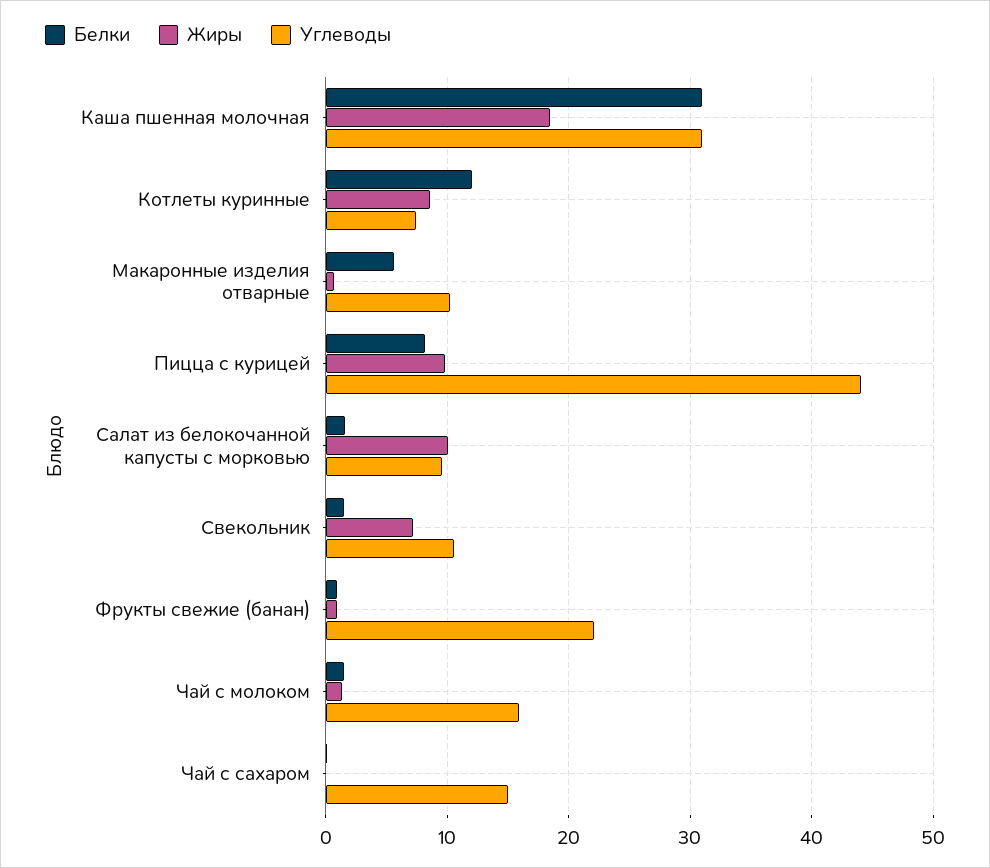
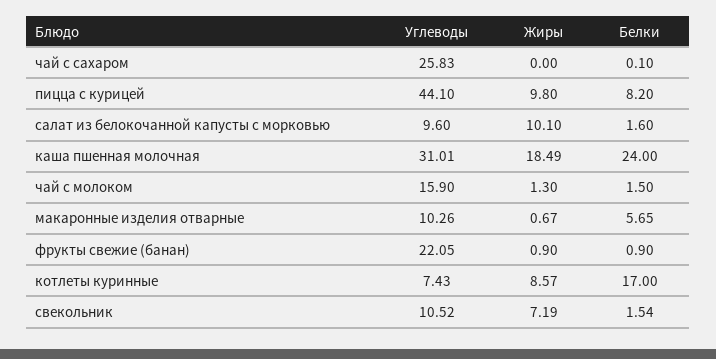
  {
    "Белки": {
-     "Каша пшенная молочная": 31,
+     "Каша пшенная молочная": 24,
-     "Котлеты куринные": 12,
+     "Котлеты куринные": 17,
      "Макаронные изделия отварные": 5.65,
      "Пицца с курицей": 8.2,
      "Салат из белокочанной капусты с морковью": 1.6,
      "Свекольник": 1.54,
      "Фрукты свежие (банан)": 0.9,
      "Чай с молоком": 1.5,
      "Чай с сахаром": 0.1
    },
    "Жиры": {
      "Каша пшенная молочная": 18.49,
      "Котлеты куринные": 8.57,
      "Макаронные изделия отварные": 0.67,
      "Пицца с курицей": 9.8,
      "Салат из белокочанной капусты с морковью": 10.1,
      "Свекольник": 7.19,
      "Фрукты свежие (банан)": 0.9,
      "Чай с молоком": 1.3,
      "Чай с сахаром": 0
    },
    "Углеводы": {
      "Каша пшенная молочная": 31.01,
      "Котлеты куринные": 7.43,
      "Макаронные изделия отварные": 10.26,
      "Пицца с курицей": 44.1,
      "Салат из белокочанной капусты с морковью": 9.6,
      "Свекольник": 10.52,
      "Фрукты свежие (банан)": 22.05,
      "Чай с молоком": 15.9,
-     "Чай с сахаром": 15
+     "Чай с сахаром": 25.83
    }
  }

